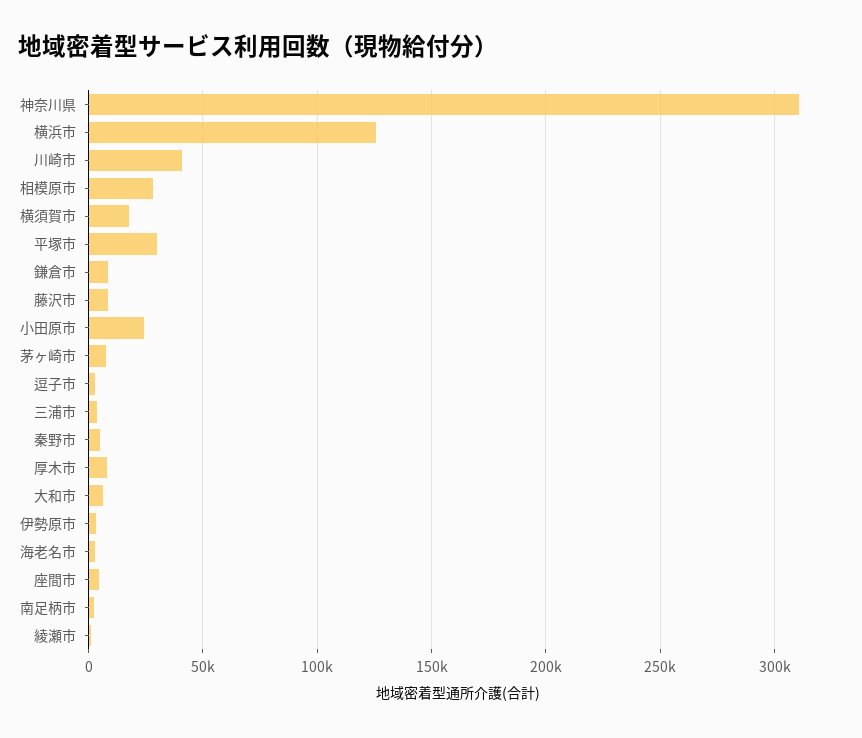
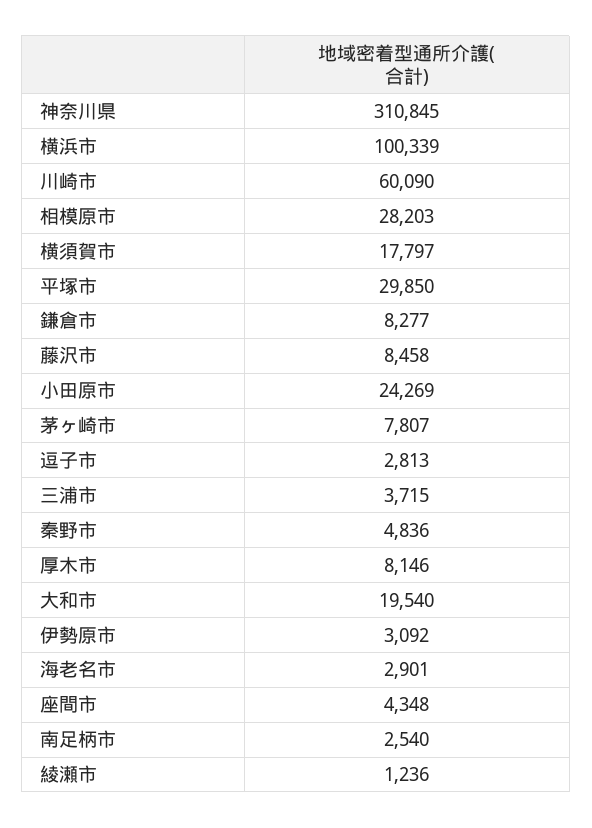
  {
    "神奈川県": 310845,
-   "横浜市": 125000,
+   "横浜市": 100339,
-   "川崎市": 40000,
+   "川崎市": 60090,
    "相模原市": 28203,
    "横須賀市": 17797,
    "平塚市": 29850,
    "鎌倉市": 8277,
    "藤沢市": 8458,
    "小田原市": 24269,
    "茅ヶ崎市": 7807,
    "逗子市": 2813,
    "三浦市": 3715,
    "秦野市": 4836,
    "厚木市": 8146,
-   "大和市": 5000,
+   "大和市": 19540,
    "伊勢原市": 3092,
    "海老名市": 2901,
    "座間市": 4348,
    "南足柄市": 2540,
    "綾瀬市": 1236
  }

